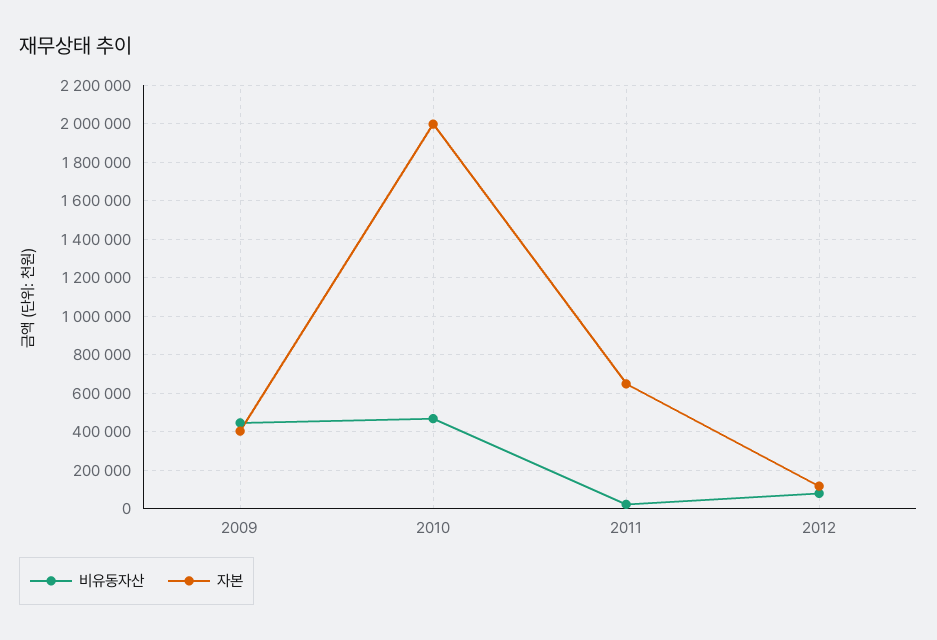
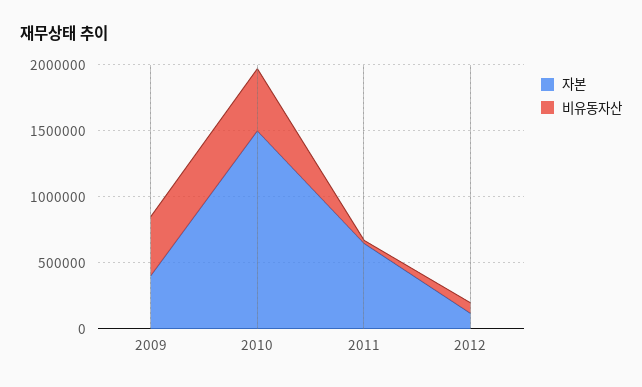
  {
    "비유동자산": {
      "2009": 450000,
      "2010": 450000,
      "2011": 0,
      "2012": 100000
    },
    "자본": {
      "2009": 400000,
-     "2010": 2000000,
+     "2010": 1500000,
      "2011": 650000,
      "2012": 100000
    }
  }

